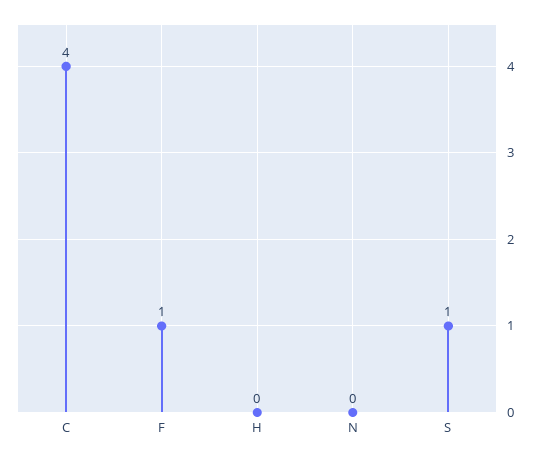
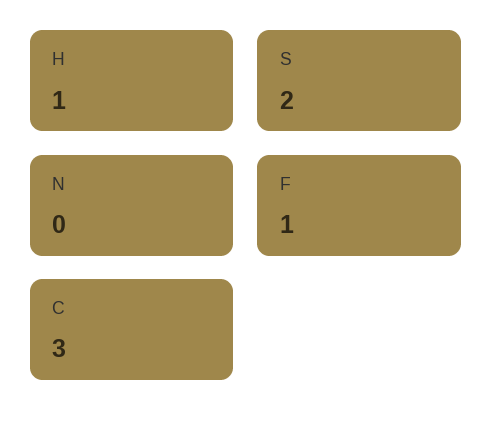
  {
-   "C": 4,
+   "C": 3,
    "F": 1,
-   "H": 0,
+   "H": 1,
    "N": 0,
-   "S": 1
+   "S": 2
  }

